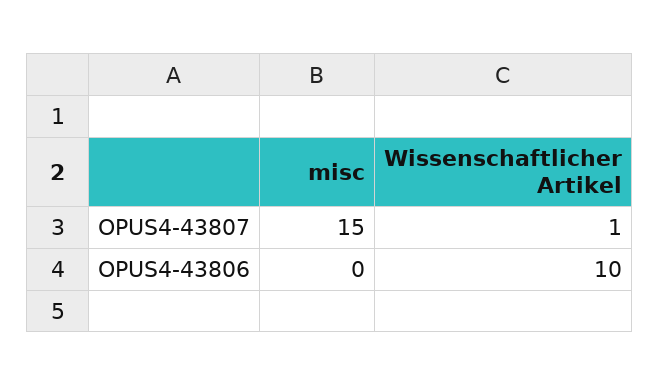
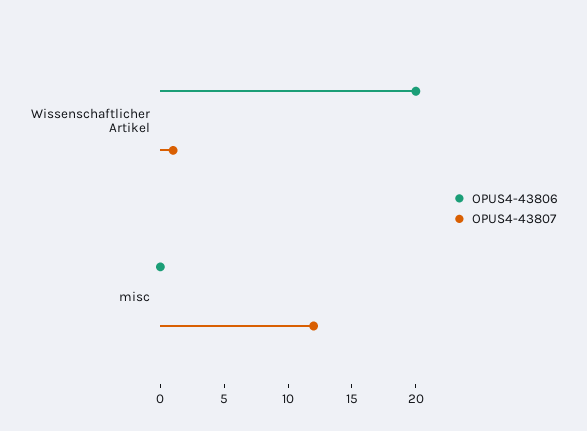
  {
    "OPUS4-43807": {
-     "misc": 15,
+     "misc": 12,
      "Wissenschaftlicher Artikel": 1
    },
    "OPUS4-43806": {
      "misc": 0,
-     "Wissenschaftlicher Artikel": 10
+     "Wissenschaftlicher Artikel": 20
    }
  }

